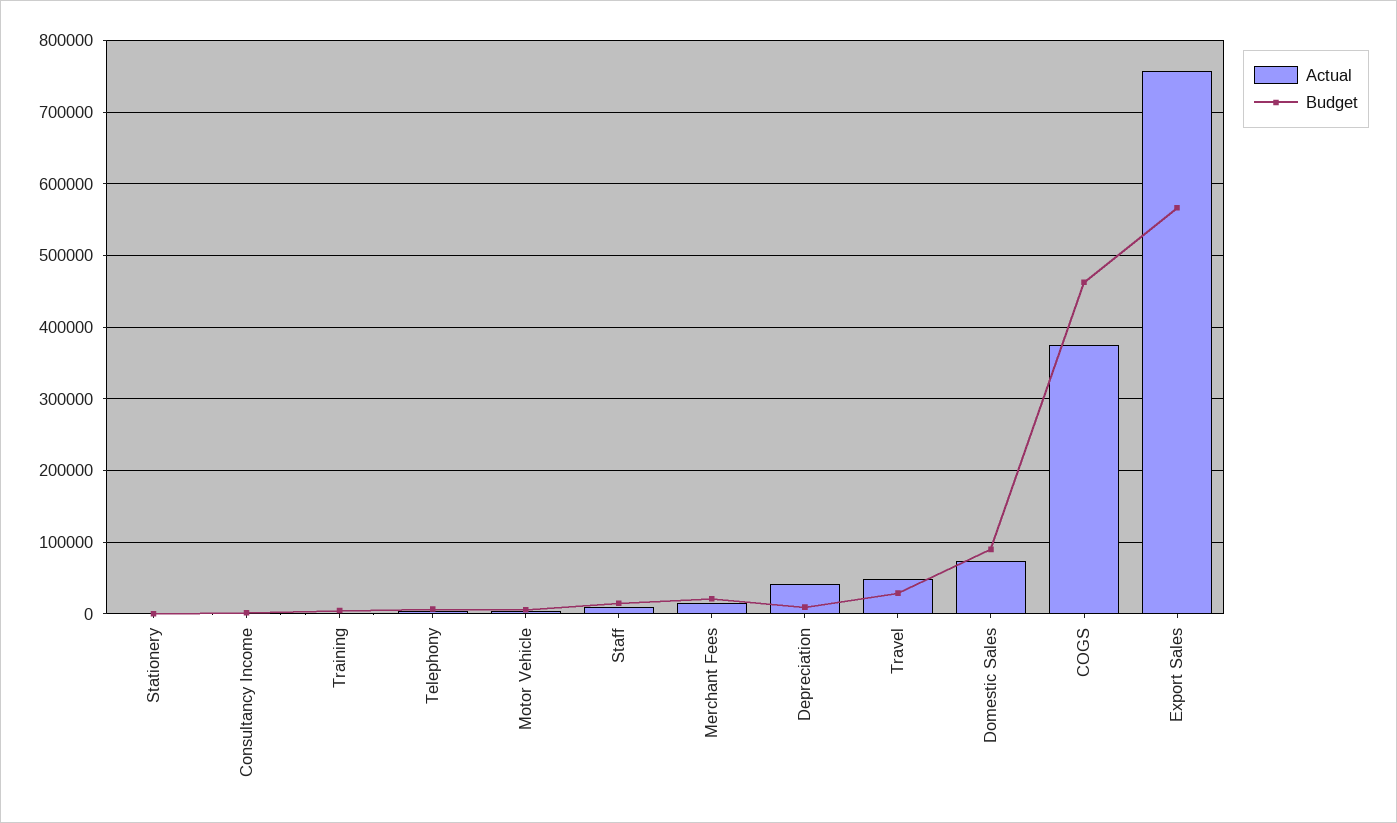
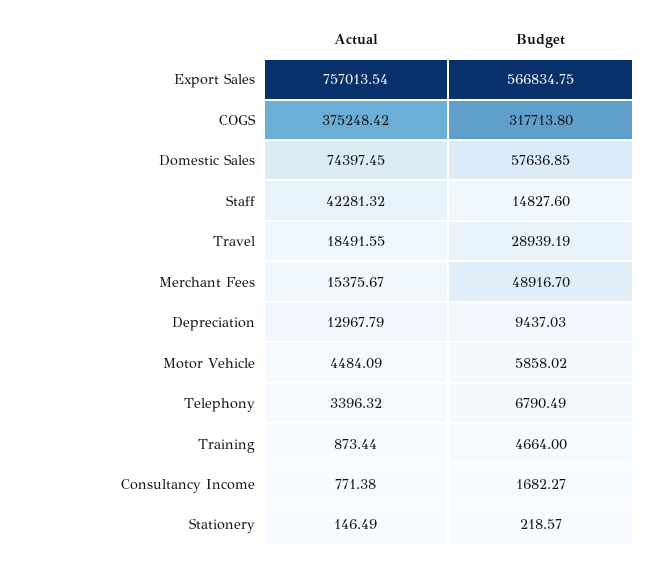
  {
    "Actual": {
      "Stationery": 146.49,
      "Consultancy Income": 771.38,
      "Training": 873.44,
      "Telephony": 3396.32,
      "Motor Vehicle": 4484.09,
-     "Staff": 10000,
+     "Staff": 42281.32,
      "Merchant Fees": 15375.67,
-     "Depreciation": 40000,
+     "Depreciation": 12967.79,
-     "Travel": 50000,
+     "Travel": 18491.55,
      "Domestic Sales": 74397.45,
      "COGS": 375248.42,
      "Export Sales": 757013.54
    },
    "Budget": {
      "Stationery": 218.57,
      "Consultancy Income": 1682.27,
      "Training": 4664,
      "Telephony": 6790.49,
      "Motor Vehicle": 5858.02,
      "Staff": 14827.6,
-     "Merchant Fees": 20000,
+     "Merchant Fees": 48916.7,
      "Depreciation": 9437.03,
      "Travel": 28939.19,
-     "Domestic Sales": 90000,
+     "Domestic Sales": 57636.85,
-     "COGS": 460000,
+     "COGS": 317713.8,
      "Export Sales": 566834.75
    }
  }

